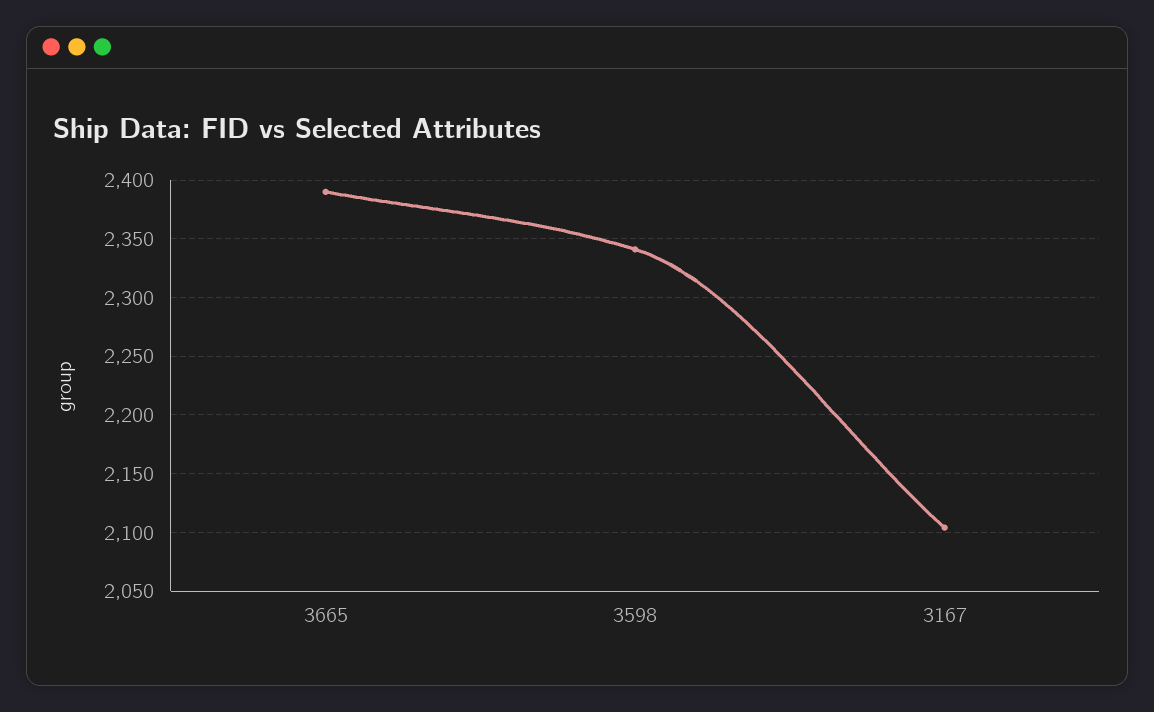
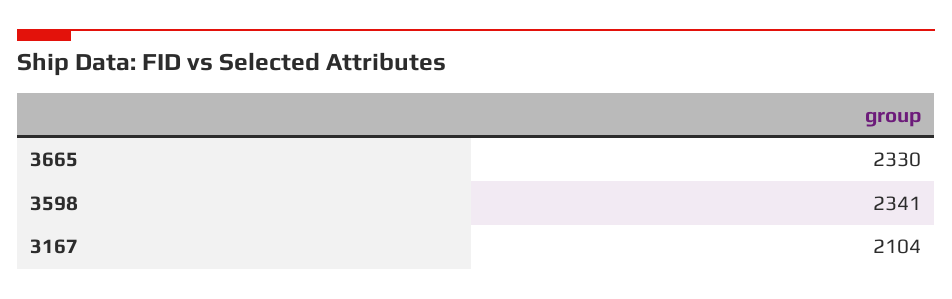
  {
-   "3665": 2390,
+   "3665": 2330,
    "3598": 2341,
    "3167": 2104
  }

